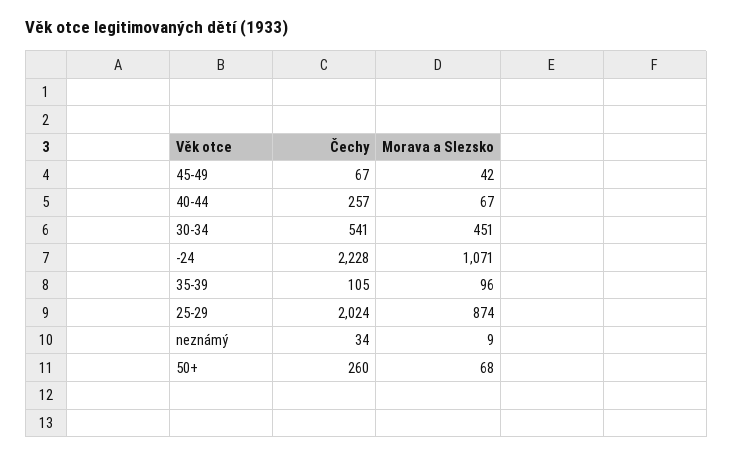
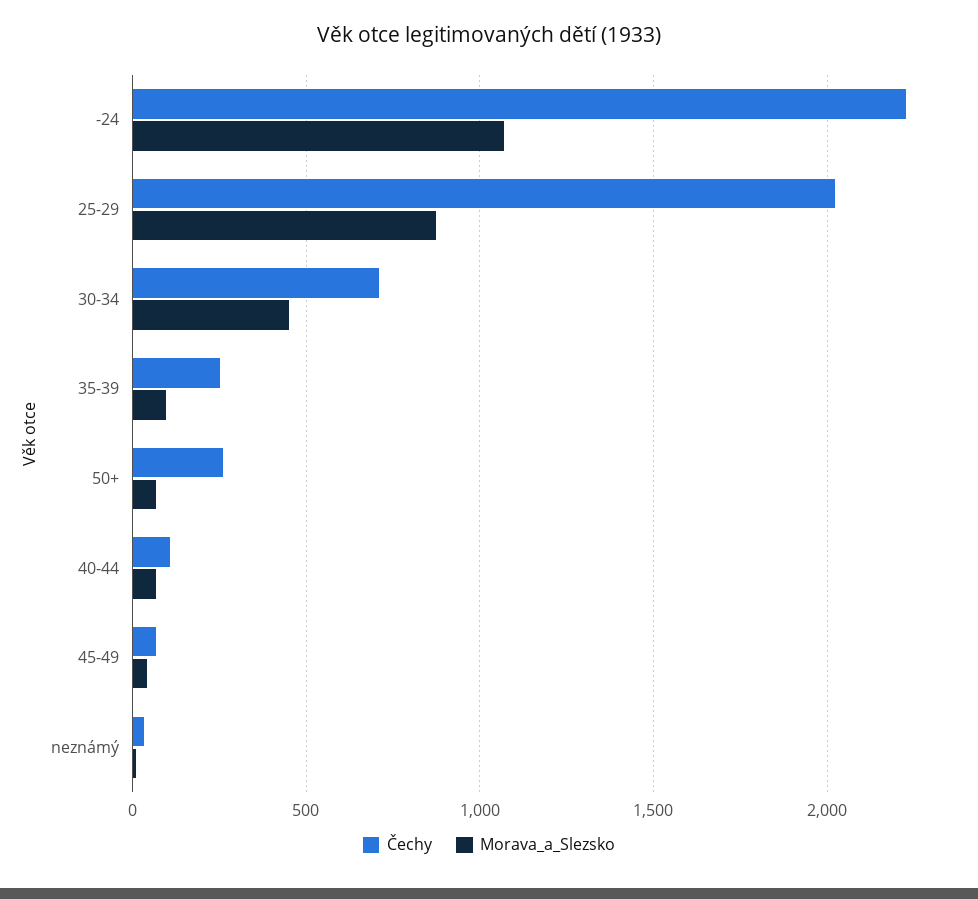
  {
    "Čechy": {
      "45-49": 67,
-     "40-44": 257,
+     "40-44": 100,
-     "30-34": 541,
+     "30-34": 700,
      "-24": 2228,
-     "35-39": 105,
+     "35-39": 250,
      "25-29": 2024,
      "neznámý": 34,
      "50+": 260
    },
    "Morava a Slezsko": {
      "45-49": 42,
      "40-44": 67,
      "30-34": 451,
      "-24": 1071,
      "35-39": 96,
      "25-29": 874,
      "neznámý": 9,
      "50+": 68
    }
  }

